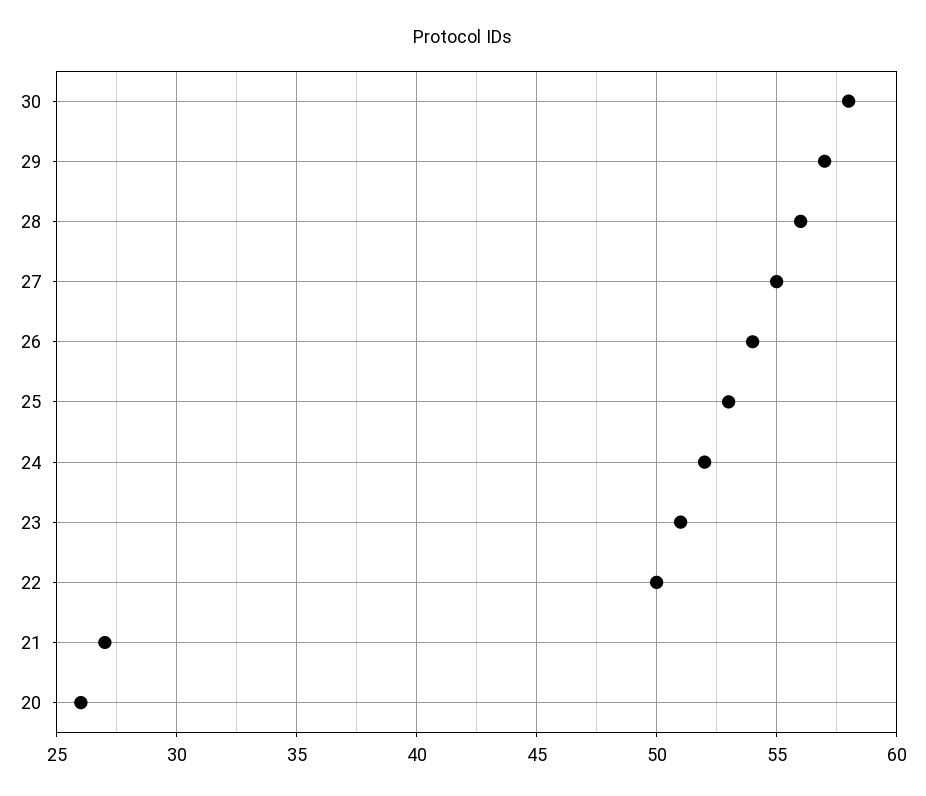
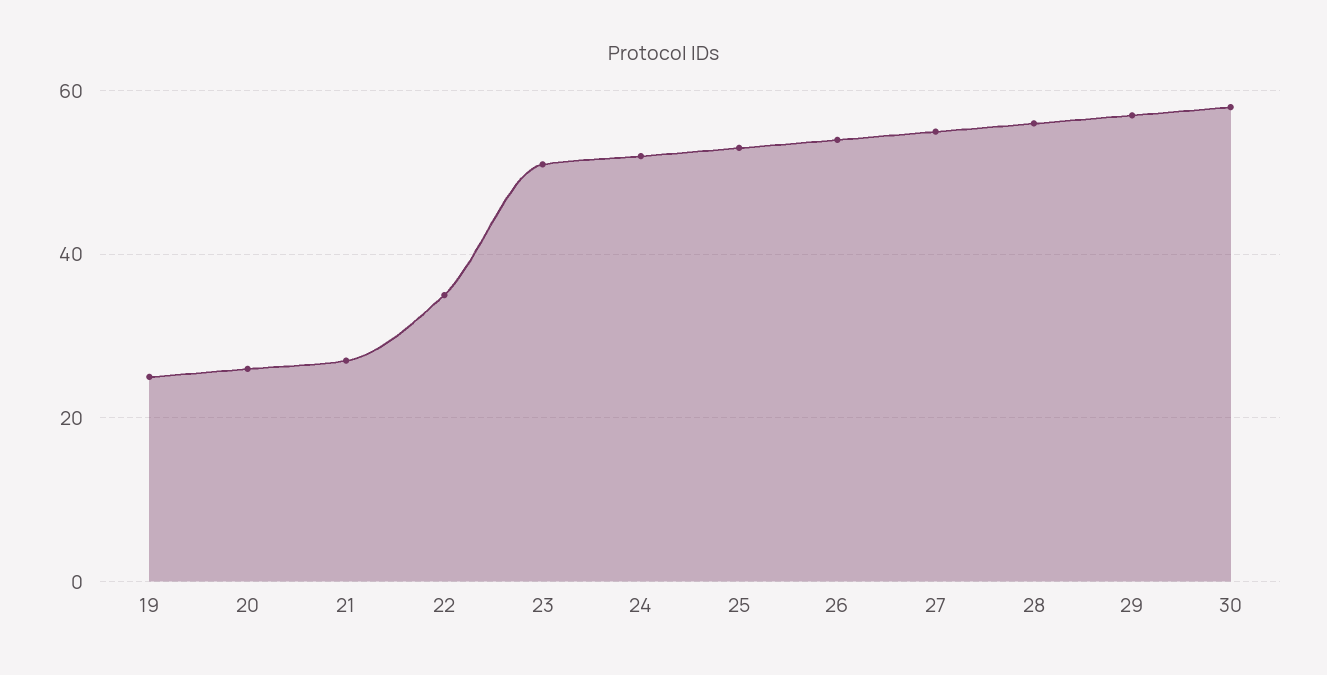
  {
    "30": 58,
    "29": 57,
    "28": 56,
    "27": 55,
    "26": 54,
    "25": 53,
    "24": 52,
    "23": 51,
-   "22": 50,
+   "22": 35,
    "21": 27,
-   "20": 26
+   "20": 26,
+   "19": 25
  }

